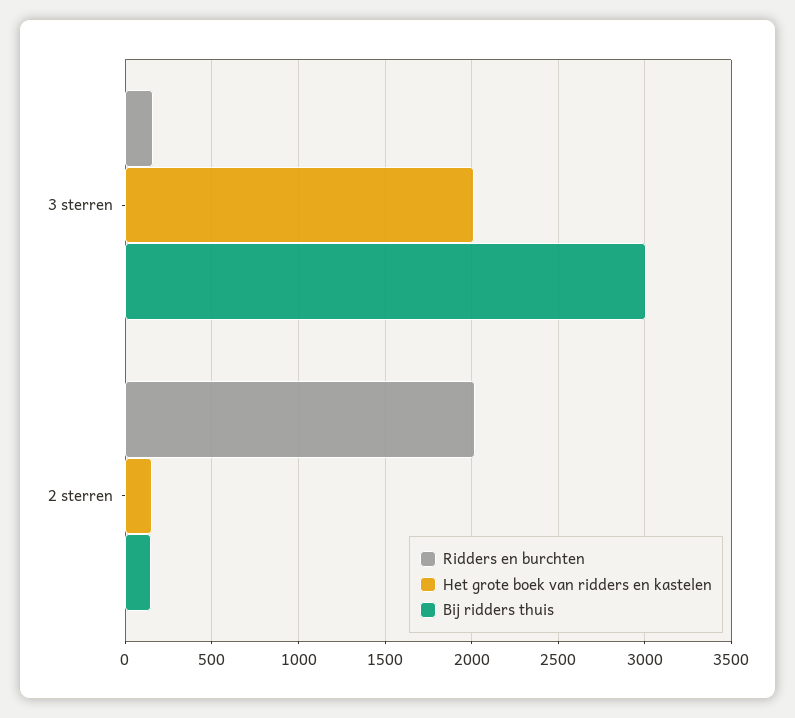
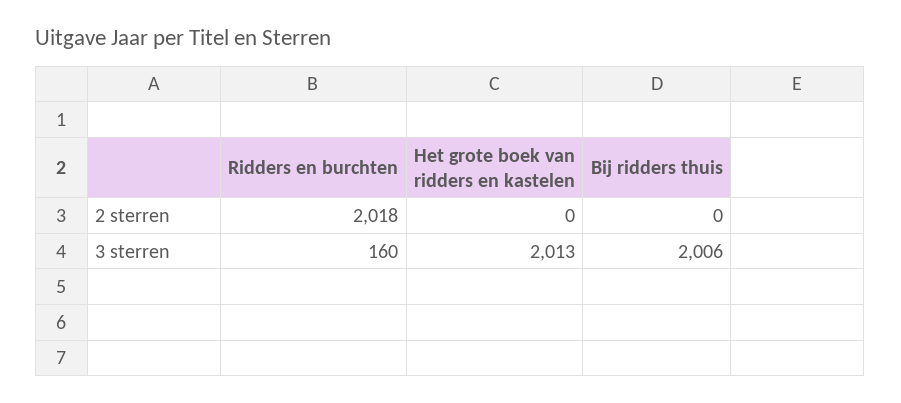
  {
    "Ridders en burchten": {
      "3 sterren": 160,
      "2 sterren": 2018
    },
    "Het grote boek van ridders en kastelen": {
      "3 sterren": 2013,
-     "2 sterren": 150
+     "2 sterren": 0
    },
    "Bij ridders thuis": {
-     "3 sterren": 3000,
+     "3 sterren": 2006,
-     "2 sterren": 150
+     "2 sterren": 0
    }
  }

